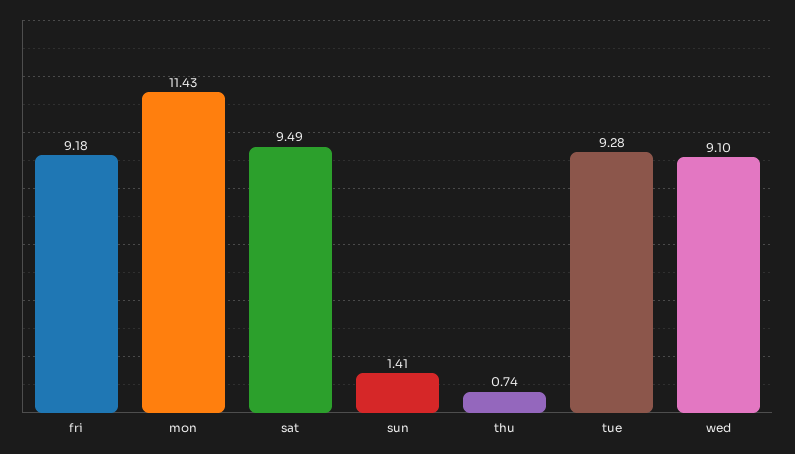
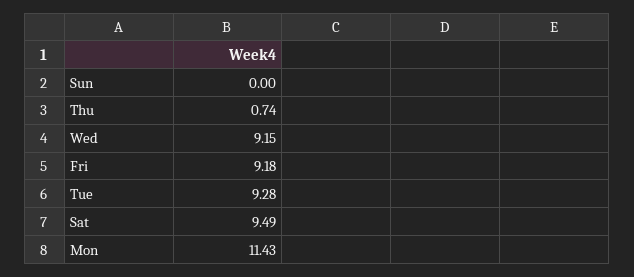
  {
    "fri": 9.18,
    "mon": 11.43,
    "sat": 9.49,
-   "sun": 1.41,
+   "sun": 0,
    "thu": 0.74,
    "tue": 9.28,
-   "wed": 9.1
+   "wed": 9.15
  }

